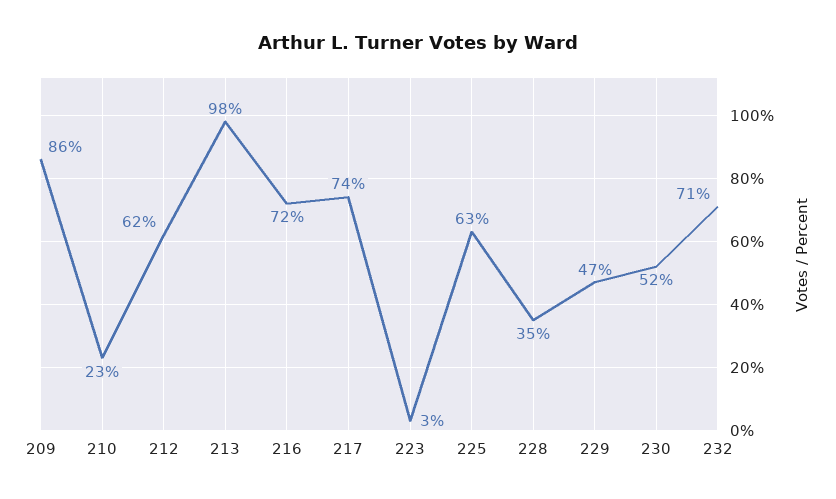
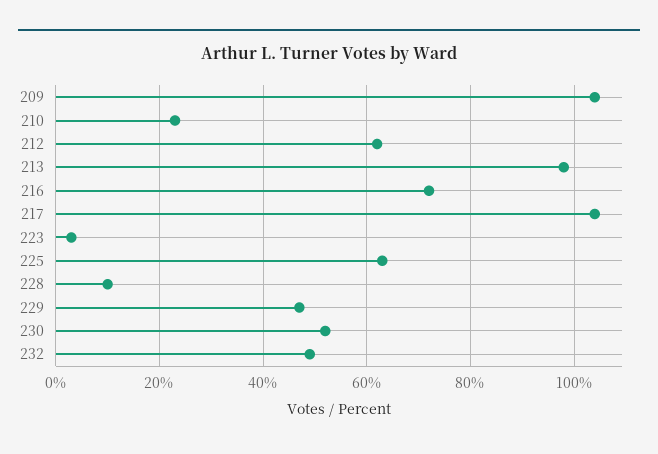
  {
-   "209": 86,
+   "209": 105,
    "210": 23,
    "212": 62,
    "213": 98,
    "216": 72,
-   "217": 74,
+   "217": 105,
    "223": 3,
    "225": 63,
-   "228": 35,
+   "228": 10,
    "229": 47,
    "230": 52,
-   "232": 71
+   "232": 50
  }

